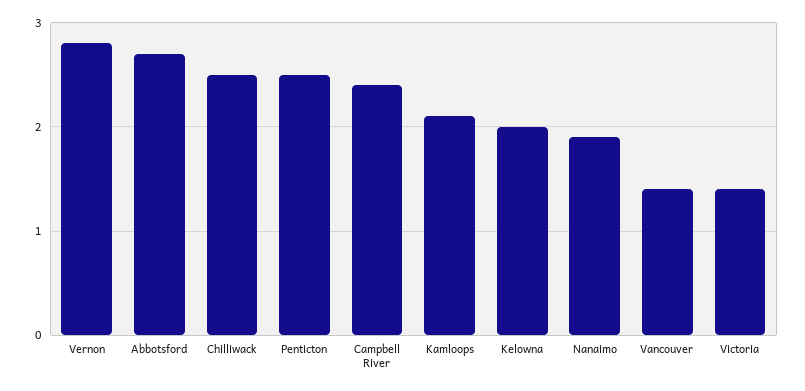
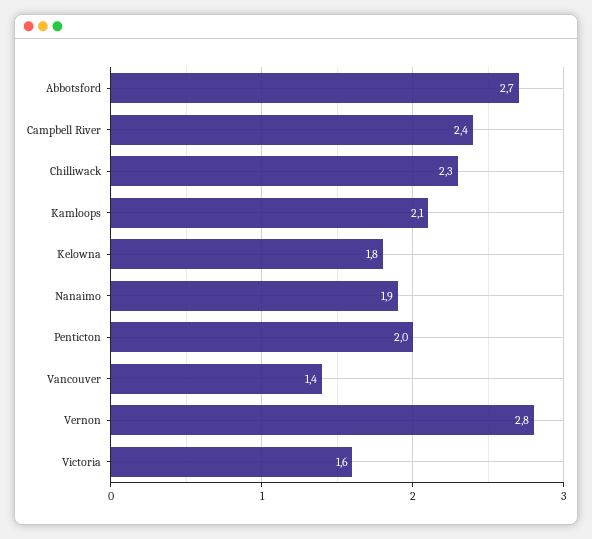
  {
    "Vernon": 2.8,
    "Abbotsford": 2.7,
-   "Chilliwack": 2.5,
+   "Chilliwack": 2.3,
-   "Penticton": 2.5,
+   "Penticton": 2,
    "Campbell River": 2.4,
    "Kamloops": 2.1,
-   "Kelowna": 2,
+   "Kelowna": 1.8,
    "Nanaimo": 1.9,
    "Vancouver": 1.4,
-   "Victoria": 1.4
+   "Victoria": 1.6
  }

